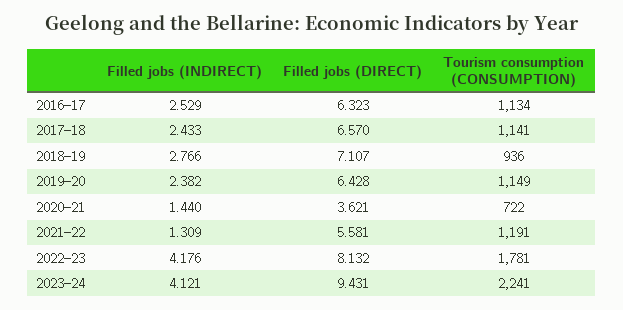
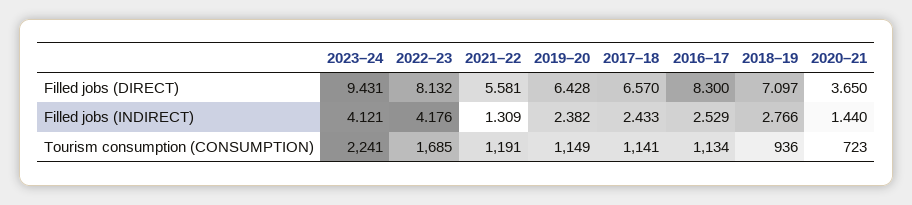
  {
    "Filled jobs (INDIRECT)": {
      "2016–17": 2.529,
      "2017–18": 2.433,
      "2018–19": 2.766,
      "2019–20": 2.382,
      "2020–21": 1.44,
      "2021–22": 1.309,
      "2022–23": 4.176,
      "2023–24": 4.121
    },
    "Filled jobs (DIRECT)": {
-     "2016–17": 6.323,
+     "2016–17": 8.3,
      "2017–18": 6.57,
-     "2018–19": 7.107,
+     "2018–19": 7.097,
      "2019–20": 6.428,
-     "2020–21": 3.621,
+     "2020–21": 3.65,
      "2021–22": 5.581,
      "2022–23": 8.132,
      "2023–24": 9.431
    },
    "Tourism consumption (CONSUMPTION)": {
      "2016–17": 1134,
      "2017–18": 1141,
      "2018–19": 936,
      "2019–20": 1149,
-     "2020–21": 722,
+     "2020–21": 723,
      "2021–22": 1191,
-     "2022–23": 1781,
+     "2022–23": 1685,
      "2023–24": 2241
    }
  }

